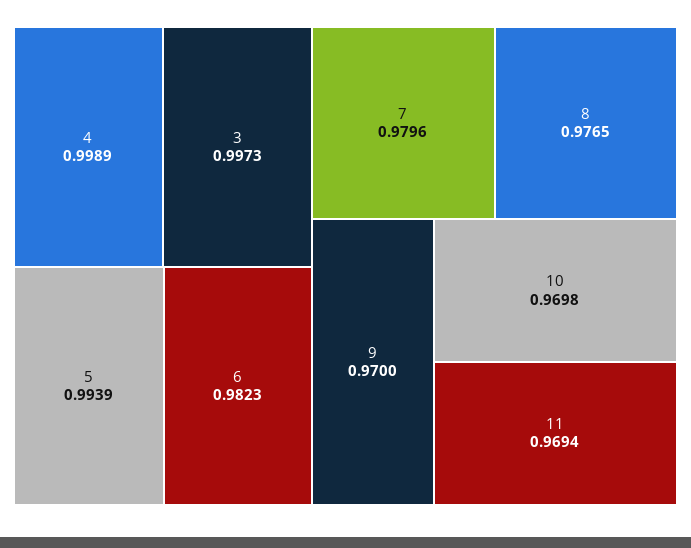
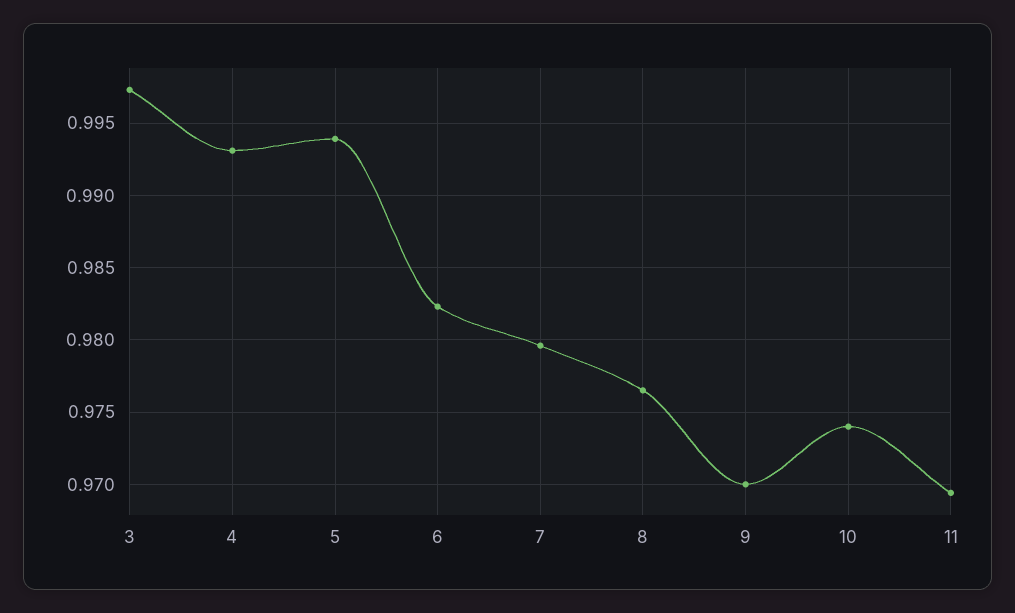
  {
-   "4": 0.9989,
+   "4": 0.993,
    "3": 0.9973,
    "5": 0.9939,
    "6": 0.9823,
    "7": 0.9796,
    "8": 0.9765,
    "9": 0.97,
-   "10": 0.9698,
+   "10": 0.974,
    "11": 0.9694
  }

